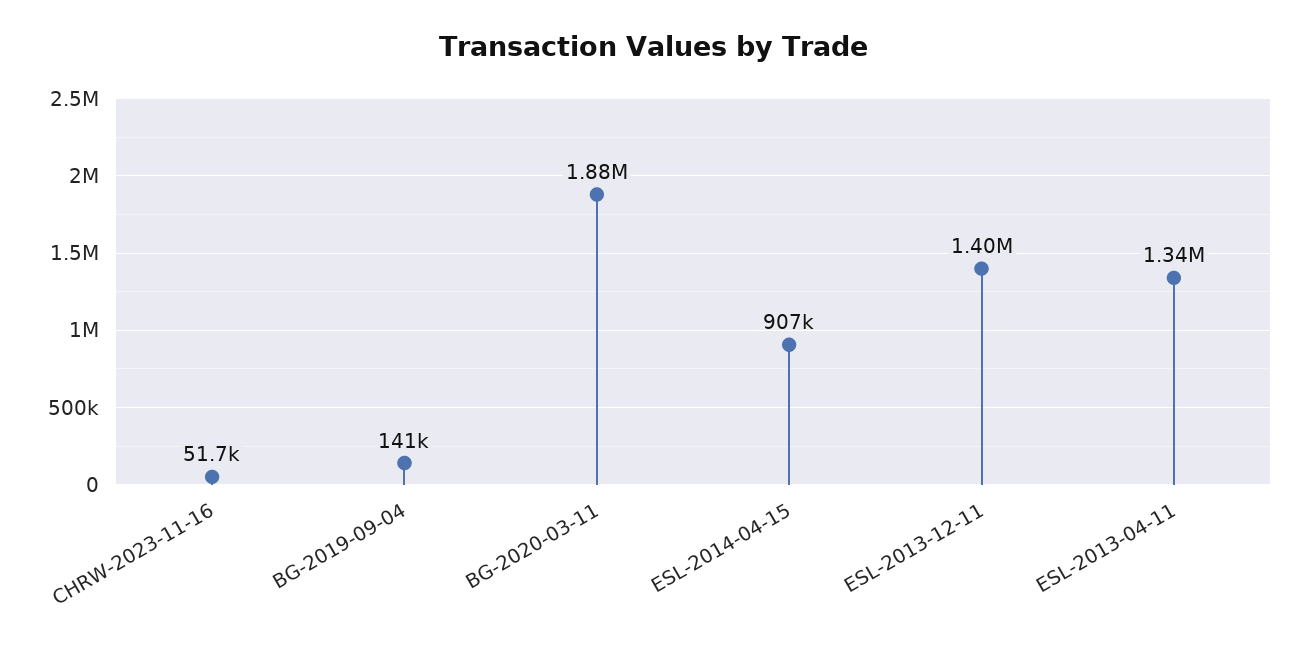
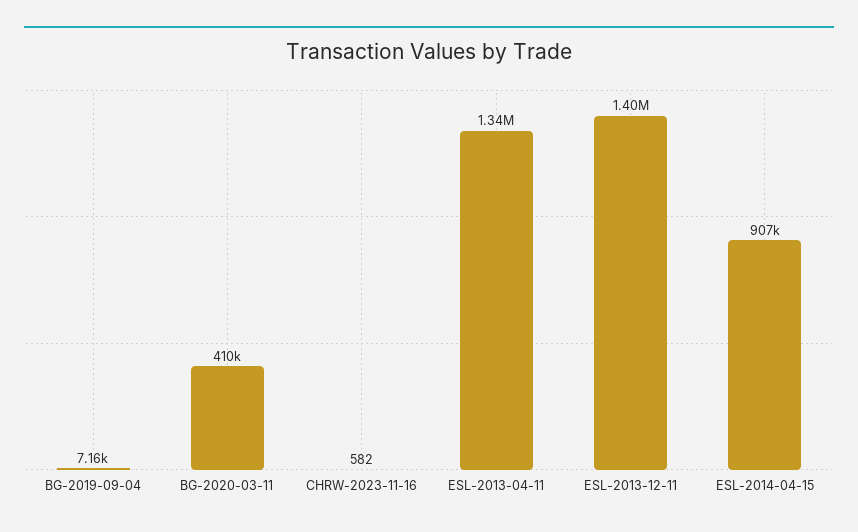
  {
-   "CHRW-2023-11-16": 51700,
+   "CHRW-2023-11-16": 582,
-   "BG-2019-09-04": 141000,
+   "BG-2019-09-04": 7160,
-   "BG-2020-03-11": 1880000,
+   "BG-2020-03-11": 410000,
    "ESL-2014-04-15": 907000,
    "ESL-2013-12-11": 1400000,
    "ESL-2013-04-11": 1340000
  }

